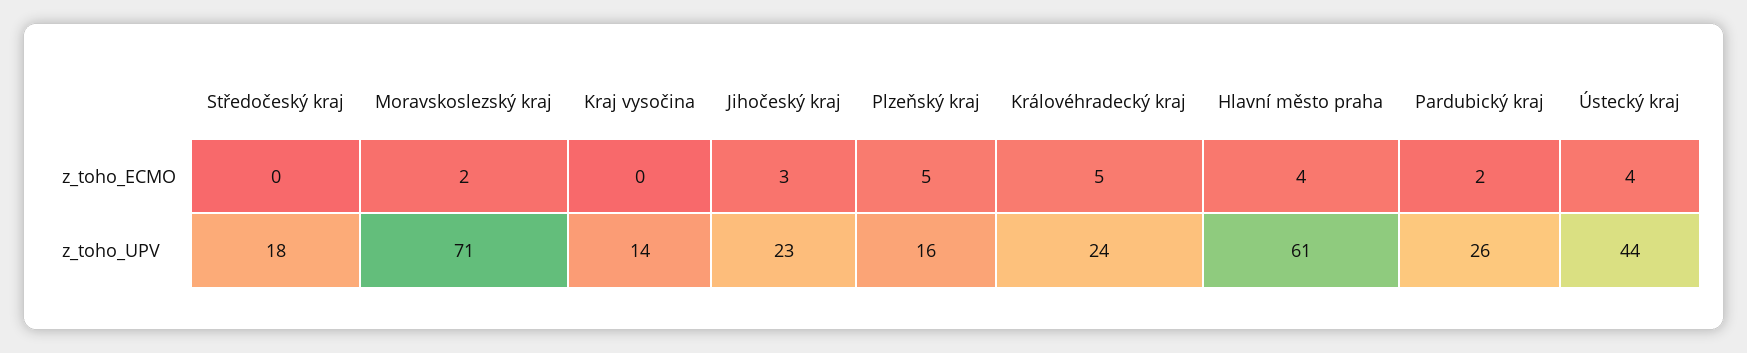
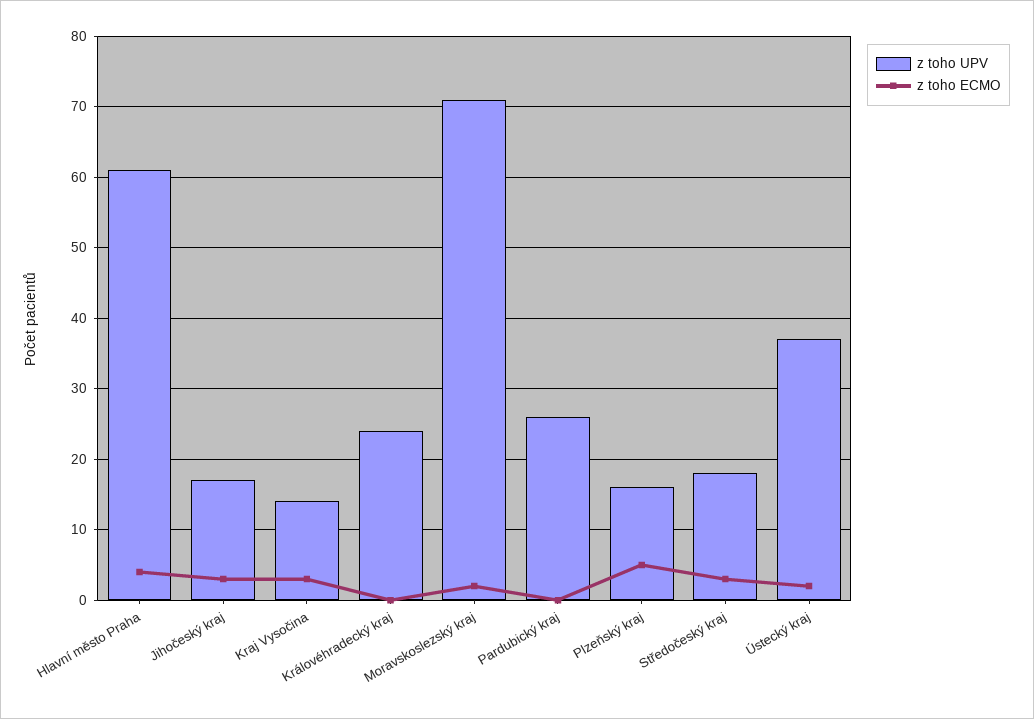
  {
    "z_toho_ECMO": {
-     "Středočeský kraj": 0,
+     "Středočeský kraj": 3,
      "Moravskoslezský kraj": 2,
-     "Kraj vysočina": 0,
+     "Kraj vysočina": 3,
      "Jihočeský kraj": 3,
      "Plzeňský kraj": 5,
-     "Královéhradecký kraj": 5,
+     "Královéhradecký kraj": 0,
      "Hlavní město praha": 4,
-     "Pardubický kraj": 2,
+     "Pardubický kraj": 0,
-     "Ústecký kraj": 4
+     "Ústecký kraj": 2
    },
    "z_toho_UPV": {
      "Středočeský kraj": 18,
      "Moravskoslezský kraj": 71,
      "Kraj vysočina": 14,
-     "Jihočeský kraj": 23,
+     "Jihočeský kraj": 17,
      "Plzeňský kraj": 16,
      "Královéhradecký kraj": 24,
      "Hlavní město praha": 61,
      "Pardubický kraj": 26,
-     "Ústecký kraj": 44
+     "Ústecký kraj": 37
    }
  }

